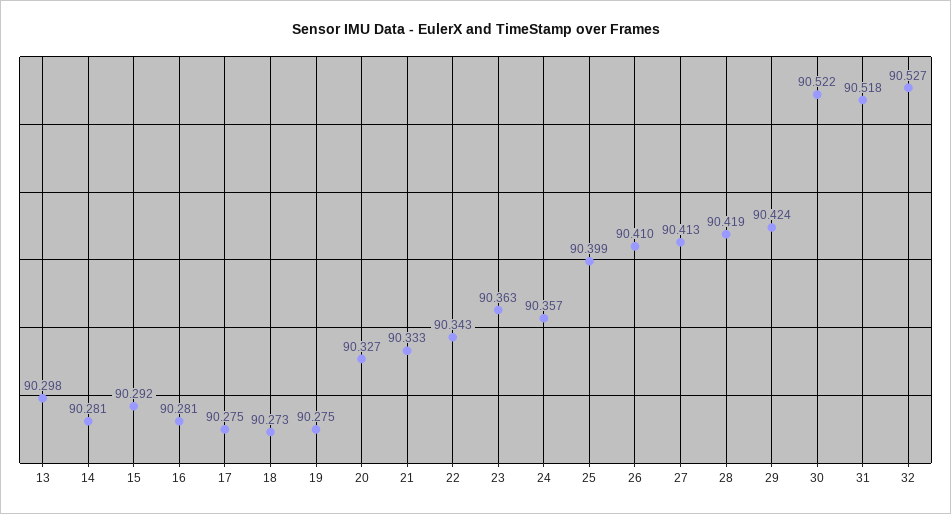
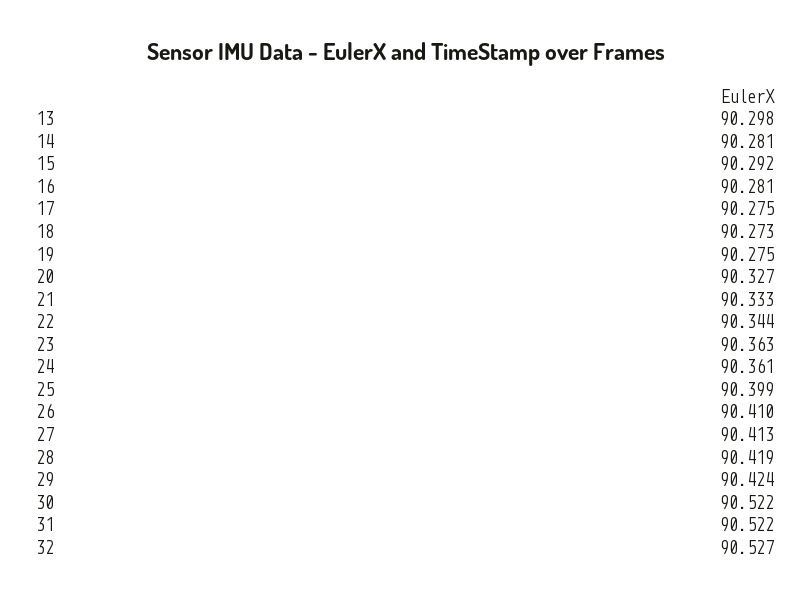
  {
    "13": 90.298,
    "14": 90.281,
    "15": 90.292,
    "16": 90.281,
    "17": 90.275,
    "18": 90.273,
    "19": 90.275,
    "20": 90.327,
    "21": 90.333,
-   "22": 90.343,
+   "22": 90.344,
    "23": 90.363,
-   "24": 90.357,
+   "24": 90.361,
    "25": 90.399,
    "26": 90.41,
    "27": 90.413,
    "28": 90.419,
    "29": 90.424,
    "30": 90.522,
-   "31": 90.518,
+   "31": 90.522,
    "32": 90.527
  }

